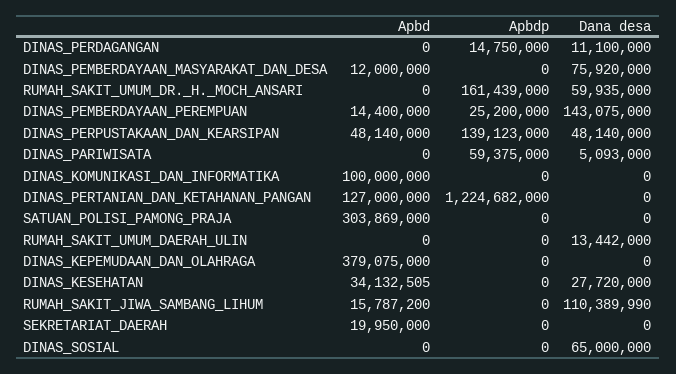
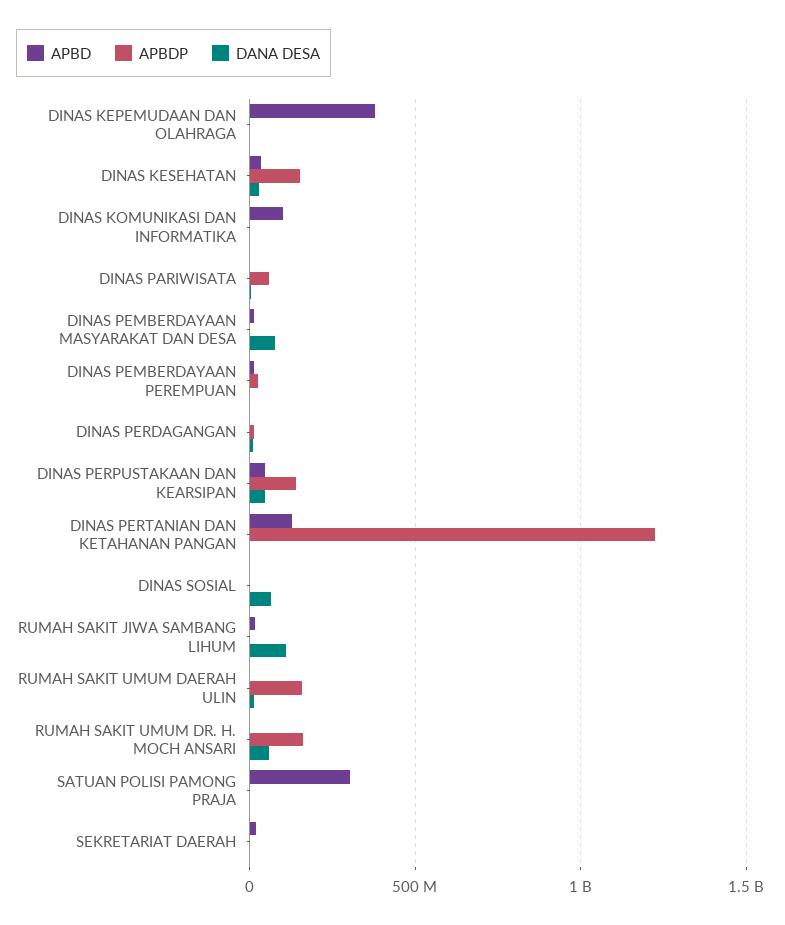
  {
    "Apbd": {
      "DINAS_PERDAGANGAN": 0,
      "DINAS_PEMBERDAYAAN_MASYARAKAT_DAN_DESA": 12000000,
      "RUMAH_SAKIT_UMUM_DR._H._MOCH_ANSARI": 0,
      "DINAS_PEMBERDAYAAN_PEREMPUAN": 14400000,
      "DINAS_PERPUSTAKAAN_DAN_KEARSIPAN": 48140000,
      "DINAS_PARIWISATA": 0,
      "DINAS_KOMUNIKASI_DAN_INFORMATIKA": 100000000,
      "DINAS_PERTANIAN_DAN_KETAHANAN_PANGAN": 127000000,
      "SATUAN_POLISI_PAMONG_PRAJA": 303869000,
      "RUMAH_SAKIT_UMUM_DAERAH_ULIN": 0,
      "DINAS_KEPEMUDAAN_DAN_OLAHRAGA": 379075000,
      "DINAS_KESEHATAN": 34132505,
      "RUMAH_SAKIT_JIWA_SAMBANG_LIHUM": 15787200,
      "SEKRETARIAT_DAERAH": 19950000,
      "DINAS_SOSIAL": 0
    },
    "Apbdp": {
      "DINAS_PERDAGANGAN": 14750000,
      "DINAS_PEMBERDAYAAN_MASYARAKAT_DAN_DESA": 0,
      "RUMAH_SAKIT_UMUM_DR._H._MOCH_ANSARI": 161439000,
      "DINAS_PEMBERDAYAAN_PEREMPUAN": 25200000,
      "DINAS_PERPUSTAKAAN_DAN_KEARSIPAN": 139123000,
      "DINAS_PARIWISATA": 59375000,
      "DINAS_KOMUNIKASI_DAN_INFORMATIKA": 0,
      "DINAS_PERTANIAN_DAN_KETAHANAN_PANGAN": 1224682000,
      "SATUAN_POLISI_PAMONG_PRAJA": 0,
-     "RUMAH_SAKIT_UMUM_DAERAH_ULIN": 0,
+     "RUMAH_SAKIT_UMUM_DAERAH_ULIN": 150000000,
      "DINAS_KEPEMUDAAN_DAN_OLAHRAGA": 0,
-     "DINAS_KESEHATAN": 0,
+     "DINAS_KESEHATAN": 150000000,
      "RUMAH_SAKIT_JIWA_SAMBANG_LIHUM": 0,
      "SEKRETARIAT_DAERAH": 0,
      "DINAS_SOSIAL": 0
    },
    "Dana desa": {
      "DINAS_PERDAGANGAN": 11100000,
      "DINAS_PEMBERDAYAAN_MASYARAKAT_DAN_DESA": 75920000,
      "RUMAH_SAKIT_UMUM_DR._H._MOCH_ANSARI": 59935000,
-     "DINAS_PEMBERDAYAAN_PEREMPUAN": 143075000,
+     "DINAS_PEMBERDAYAAN_PEREMPUAN": 0,
      "DINAS_PERPUSTAKAAN_DAN_KEARSIPAN": 48140000,
      "DINAS_PARIWISATA": 5093000,
      "DINAS_KOMUNIKASI_DAN_INFORMATIKA": 0,
      "DINAS_PERTANIAN_DAN_KETAHANAN_PANGAN": 0,
      "SATUAN_POLISI_PAMONG_PRAJA": 0,
      "RUMAH_SAKIT_UMUM_DAERAH_ULIN": 13442000,
      "DINAS_KEPEMUDAAN_DAN_OLAHRAGA": 0,
      "DINAS_KESEHATAN": 27720000,
      "RUMAH_SAKIT_JIWA_SAMBANG_LIHUM": 110389990,
      "SEKRETARIAT_DAERAH": 0,
      "DINAS_SOSIAL": 65000000
    }
  }

